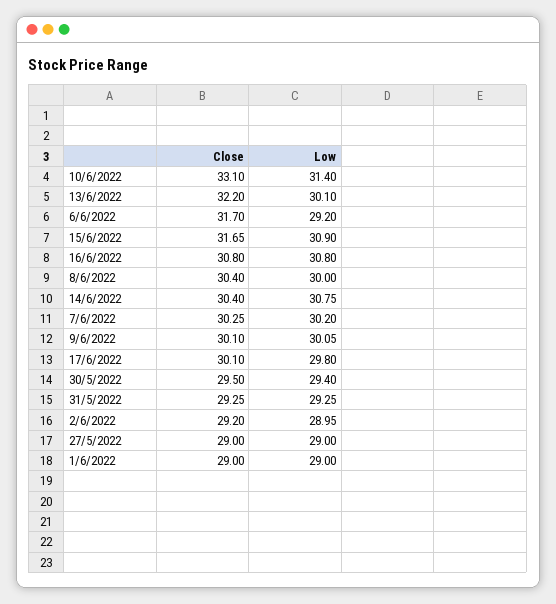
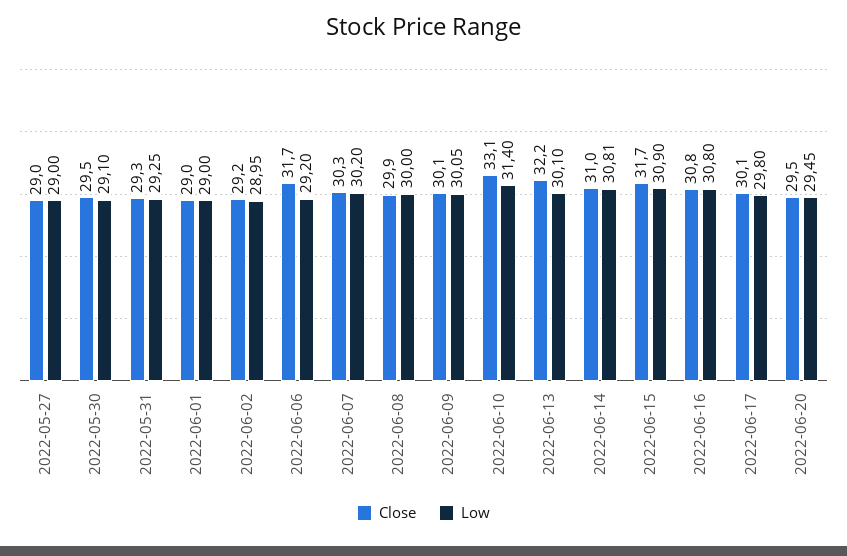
  {
    "Close": {
      "10/6/2022": 33.1,
      "13/6/2022": 32.2,
      "6/6/2022": 31.7,
      "15/6/2022": 31.65,
      "16/6/2022": 30.8,
-     "8/6/2022": 30.4,
+     "8/6/2022": 29.9,
-     "14/6/2022": 30.4,
+     "14/6/2022": 31,
      "7/6/2022": 30.25,
      "9/6/2022": 30.1,
      "17/6/2022": 30.1,
      "30/5/2022": 29.5,
      "31/5/2022": 29.25,
      "2/6/2022": 29.2,
      "27/5/2022": 29,
-     "1/6/2022": 29
+     "1/6/2022": 29,
+     "2022-06-20": 29.5
    },
    "Low": {
      "10/6/2022": 31.4,
      "13/6/2022": 30.1,
      "6/6/2022": 29.2,
      "15/6/2022": 30.9,
      "16/6/2022": 30.8,
      "8/6/2022": 30,
-     "14/6/2022": 30.75,
+     "14/6/2022": 30.81,
      "7/6/2022": 30.2,
      "9/6/2022": 30.05,
      "17/6/2022": 29.8,
-     "30/5/2022": 29.4,
+     "30/5/2022": 29.1,
      "31/5/2022": 29.25,
      "2/6/2022": 28.95,
      "27/5/2022": 29,
-     "1/6/2022": 29
+     "1/6/2022": 29,
+     "2022-06-20": 29.45
    }
  }

